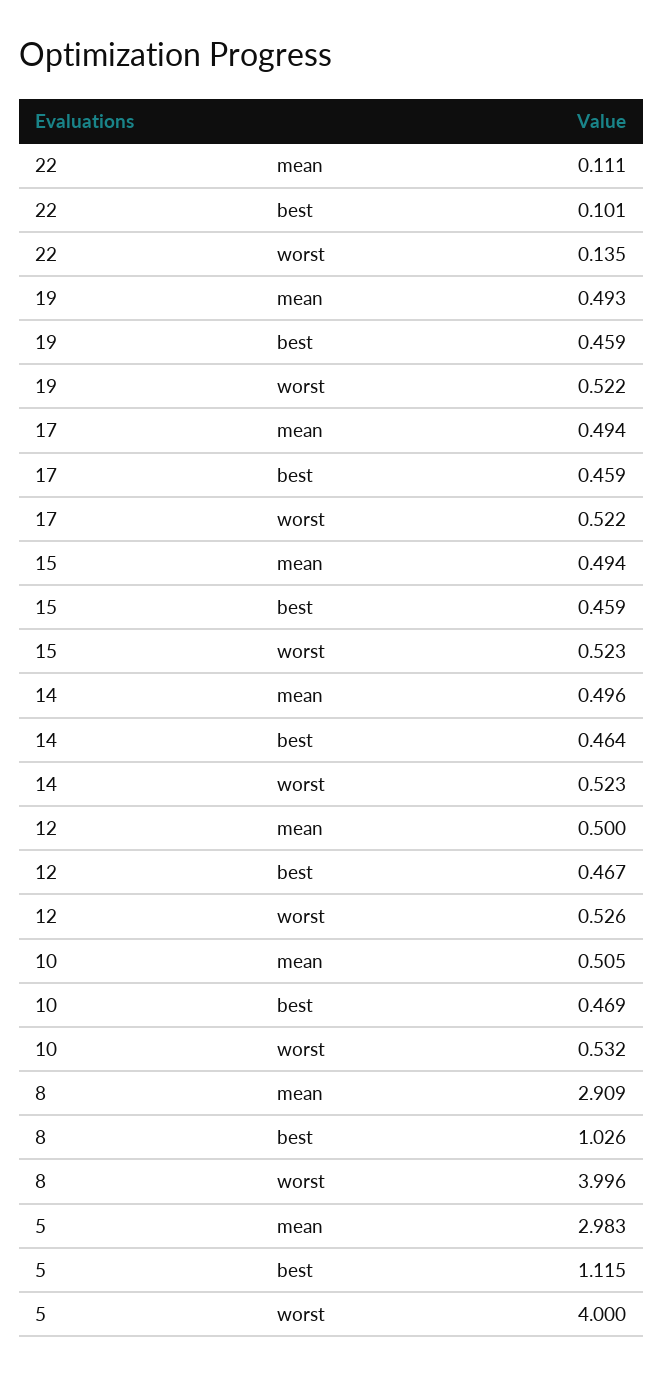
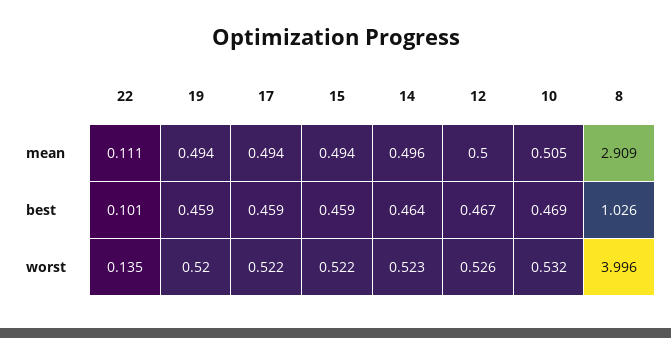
  {
    "22": {
      "mean": 0.111,
      "best": 0.101,
      "worst": 0.135
    },
    "19": {
-     "mean": 0.493,
+     "mean": 0.494,
      "best": 0.459,
-     "worst": 0.522
+     "worst": 0.52
    },
    "17": {
      "mean": 0.494,
      "best": 0.459,
      "worst": 0.522
    },
    "15": {
      "mean": 0.494,
      "best": 0.459,
-     "worst": 0.523
+     "worst": 0.522
    },
    "14": {
      "mean": 0.496,
      "best": 0.464,
      "worst": 0.523
    },
    "12": {
      "mean": 0.5,
      "best": 0.467,
      "worst": 0.526
    },
    "10": {
      "mean": 0.505,
      "best": 0.469,
      "worst": 0.532
    },
    "8": {
      "mean": 2.909,
      "best": 1.026,
      "worst": 3.996
-   },
+   }
-   "5": {
-     "mean": 2.983,
-     "best": 1.115,
-     "worst": 4
-   }
  }

